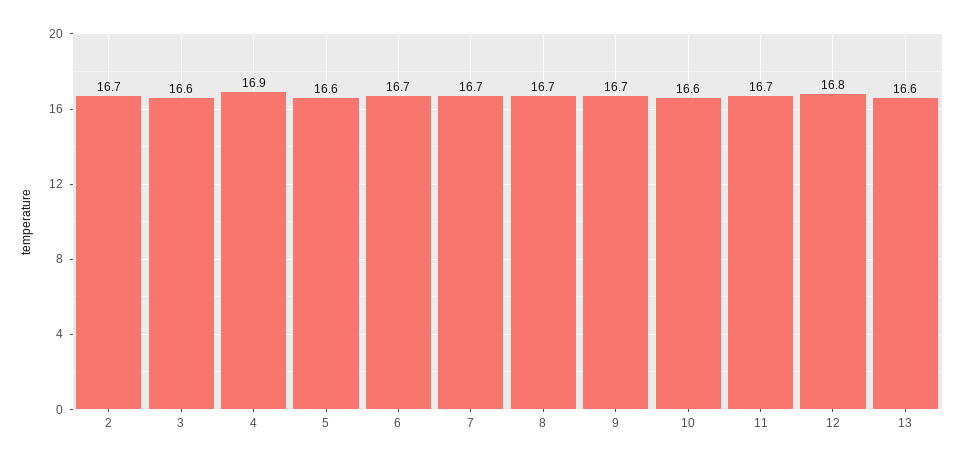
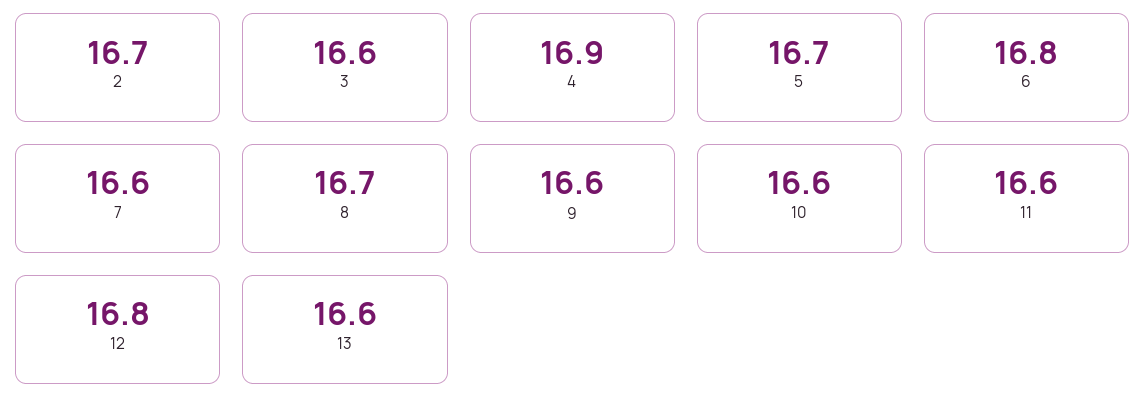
  {
    "2": 16.7,
    "3": 16.6,
    "4": 16.9,
-   "5": 16.6,
+   "5": 16.7,
-   "6": 16.7,
+   "6": 16.8,
-   "7": 16.7,
+   "7": 16.6,
    "8": 16.7,
-   "9": 16.7,
+   "9": 16.6,
    "10": 16.6,
-   "11": 16.7,
+   "11": 16.6,
    "12": 16.8,
    "13": 16.6
  }

